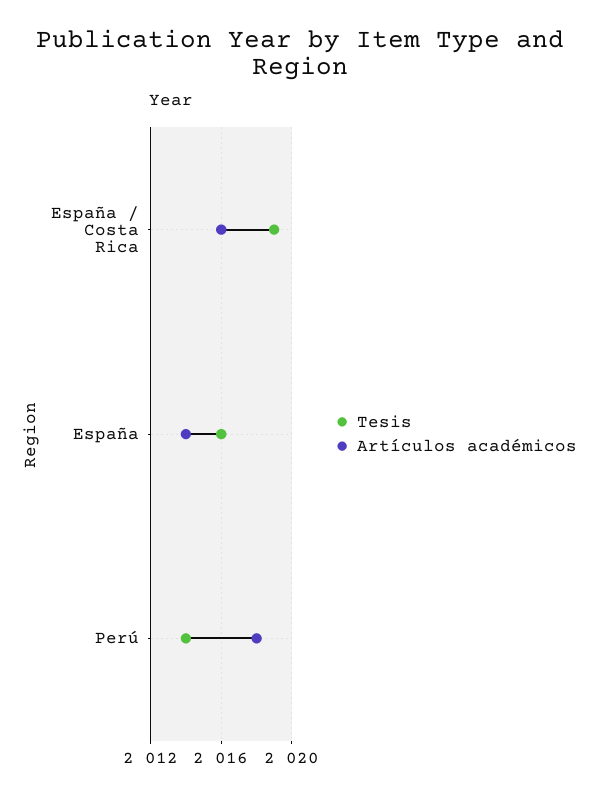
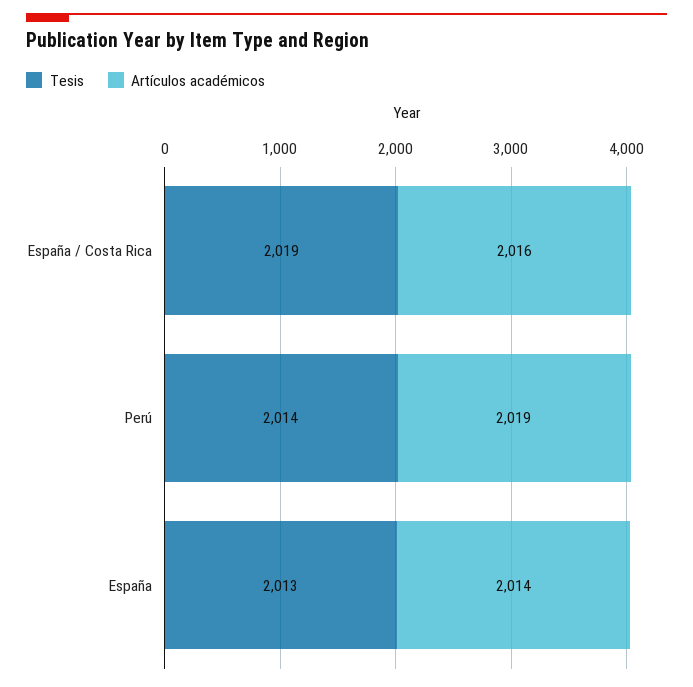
  {
    "Tesis": {
      "España / Costa Rica": 2019,
-     "España": 2016,
+     "España": 2013,
      "Perú": 2014
    },
    "Artículos académicos": {
      "España / Costa Rica": 2016,
      "España": 2014,
-     "Perú": 2018
+     "Perú": 2019
    }
  }

